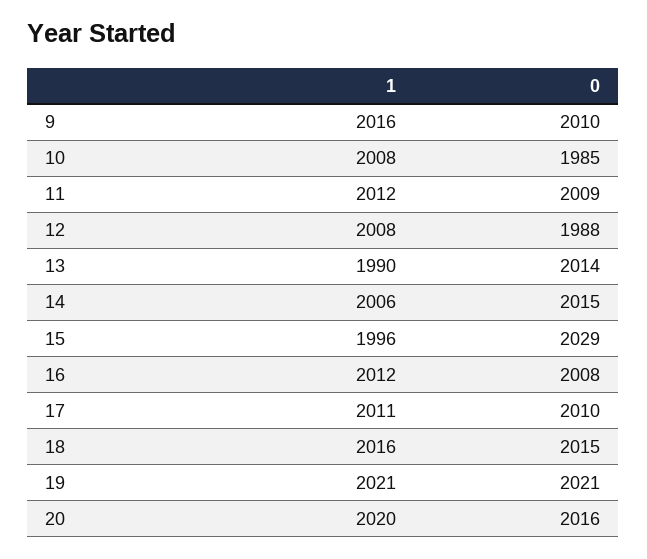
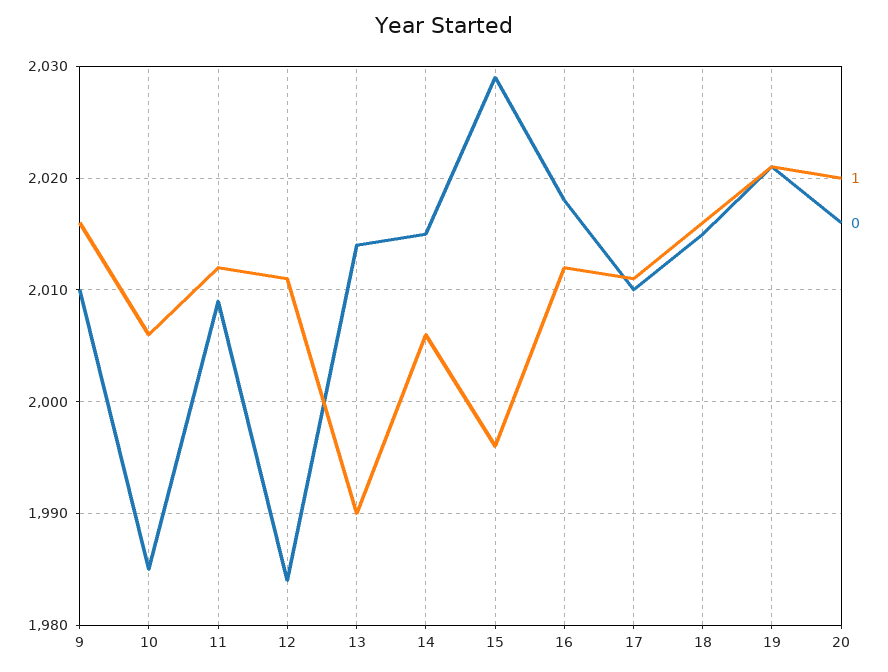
  {
    "1": {
      "9": 2016,
-     "10": 2008,
+     "10": 2006,
      "11": 2012,
-     "12": 2008,
+     "12": 2011,
      "13": 1990,
      "14": 2006,
      "15": 1996,
      "16": 2012,
      "17": 2011,
      "18": 2016,
      "19": 2021,
      "20": 2020
    },
    "0": {
      "9": 2010,
      "10": 1985,
      "11": 2009,
-     "12": 1988,
+     "12": 1984,
      "13": 2014,
      "14": 2015,
      "15": 2029,
-     "16": 2008,
+     "16": 2018,
      "17": 2010,
      "18": 2015,
      "19": 2021,
      "20": 2016
    }
  }

